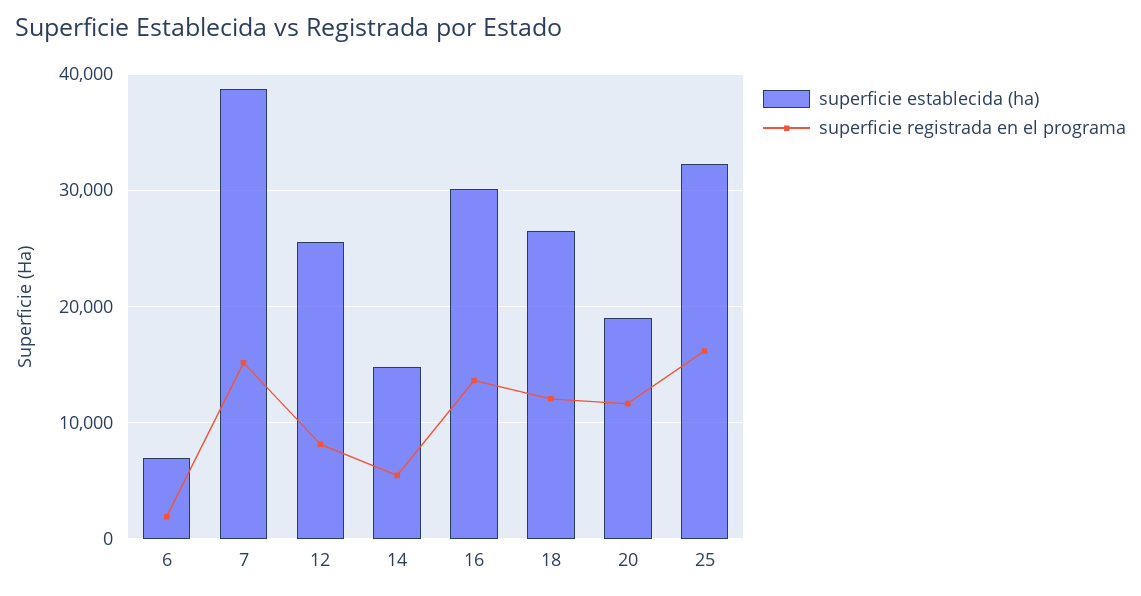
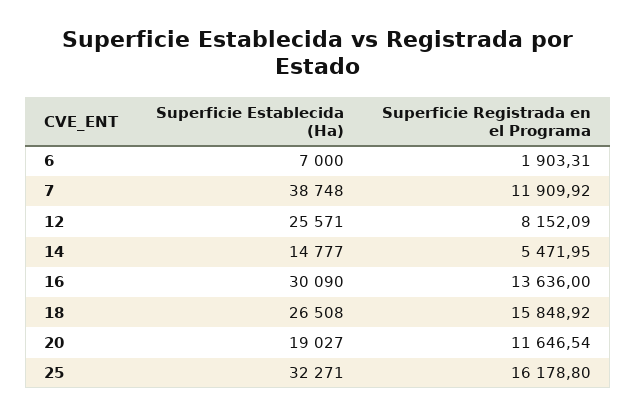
  {
    "superficie establecida (ha)": {
      "6": 7000,
      "7": 38748,
      "12": 25571,
      "14": 14777,
      "16": 30090,
      "18": 26508,
      "20": 19027,
      "25": 32271
    },
    "superficie registrada en el programa": {
      "6": 1903.31,
-     "7": 15000,
+     "7": 11909.92,
      "12": 8152.09,
      "14": 5471.95,
      "16": 13636,
-     "18": 12000,
+     "18": 15848.92,
      "20": 11646.54,
      "25": 16178.8
    }
  }

